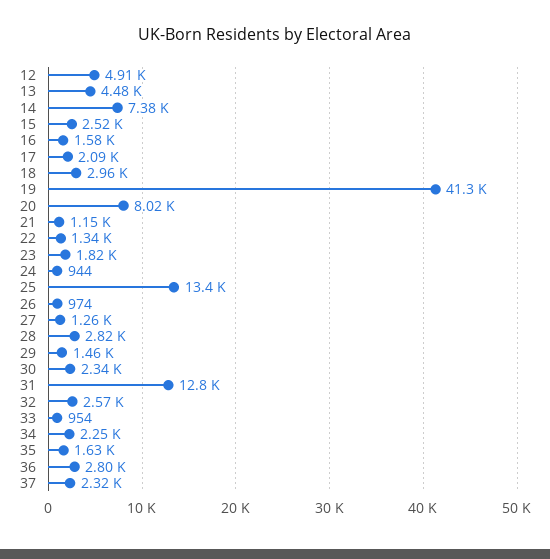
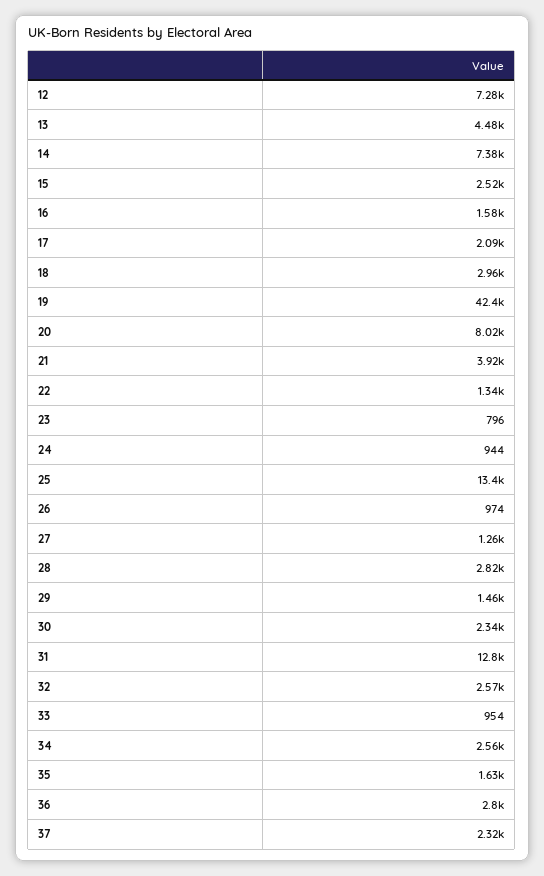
  {
-   "12": 4910,
+   "12": 7280,
    "13": 4480,
    "14": 7380,
    "15": 2520,
    "16": 1580,
    "17": 2090,
    "18": 2960,
-   "19": 41300,
+   "19": 42400,
    "20": 8020,
-   "21": 1150,
+   "21": 3920,
    "22": 1340,
-   "23": 1820,
+   "23": 796,
    "24": 944,
    "25": 13400,
    "26": 974,
    "27": 1260,
    "28": 2820,
    "29": 1460,
    "30": 2340,
    "31": 12800,
    "32": 2570,
    "33": 954,
-   "34": 2250,
+   "34": 2560,
    "35": 1630,
    "36": 2800,
    "37": 2320
  }

